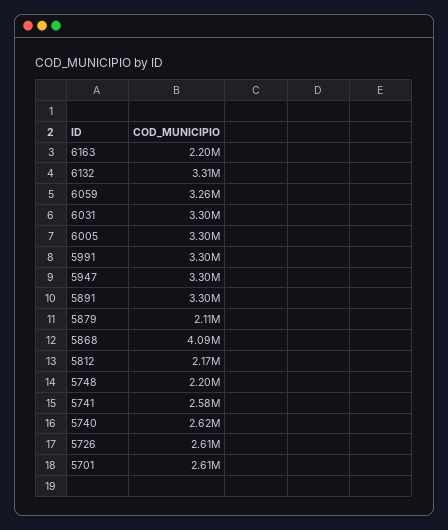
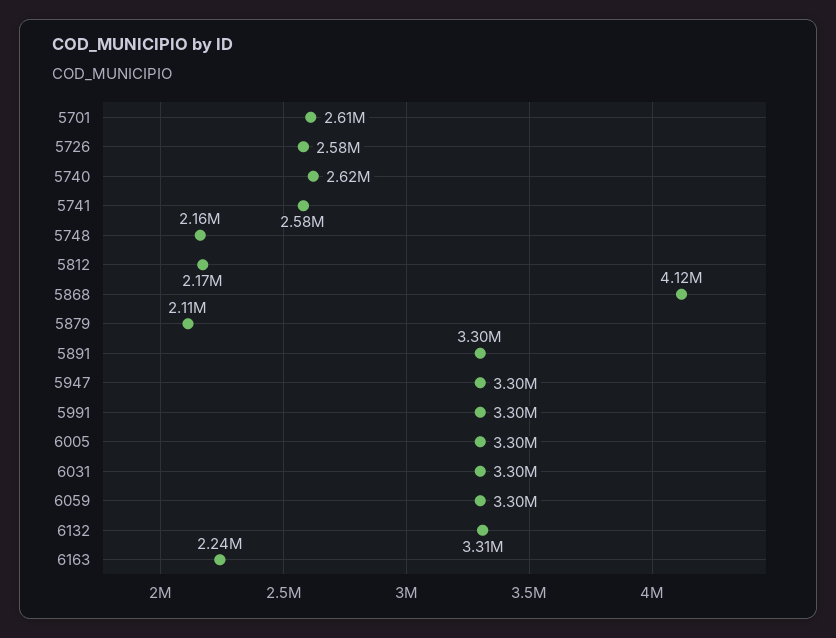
  {
-   "6163": 2200000,
+   "6163": 2240000,
    "6132": 3310000,
-   "6059": 3260000,
+   "6059": 3300000,
    "6031": 3300000,
    "6005": 3300000,
    "5991": 3300000,
    "5947": 3300000,
    "5891": 3300000,
    "5879": 2110000,
-   "5868": 4090000,
+   "5868": 4120000,
    "5812": 2170000,
-   "5748": 2200000,
+   "5748": 2160000,
    "5741": 2580000,
    "5740": 2620000,
-   "5726": 2610000,
+   "5726": 2580000,
    "5701": 2610000
  }

